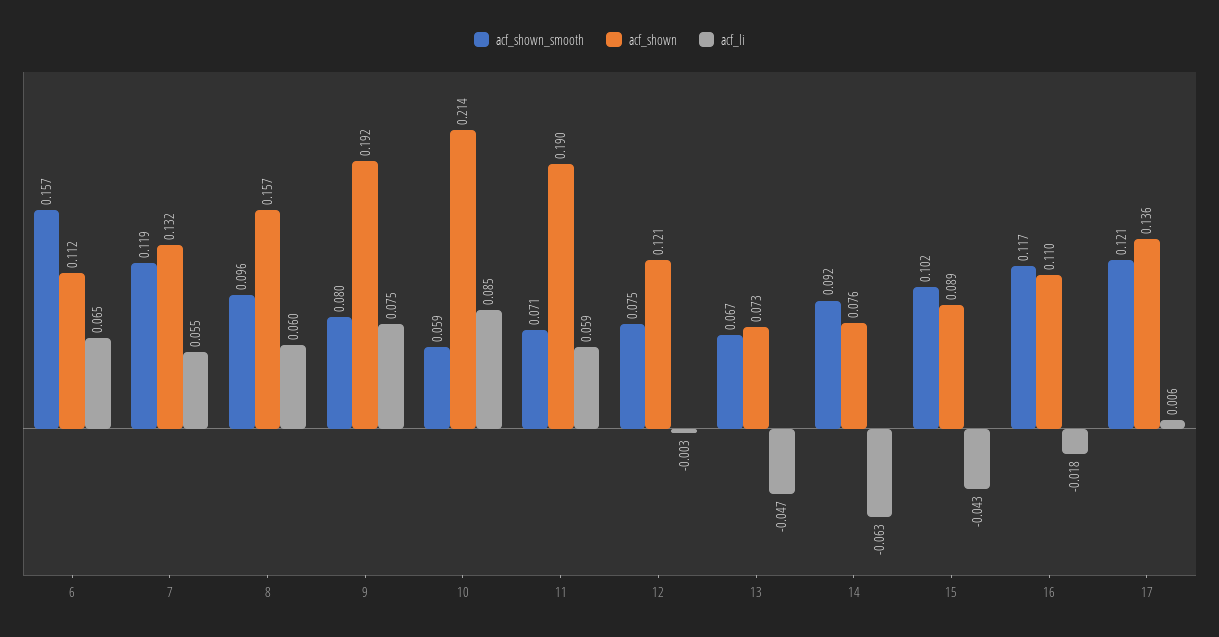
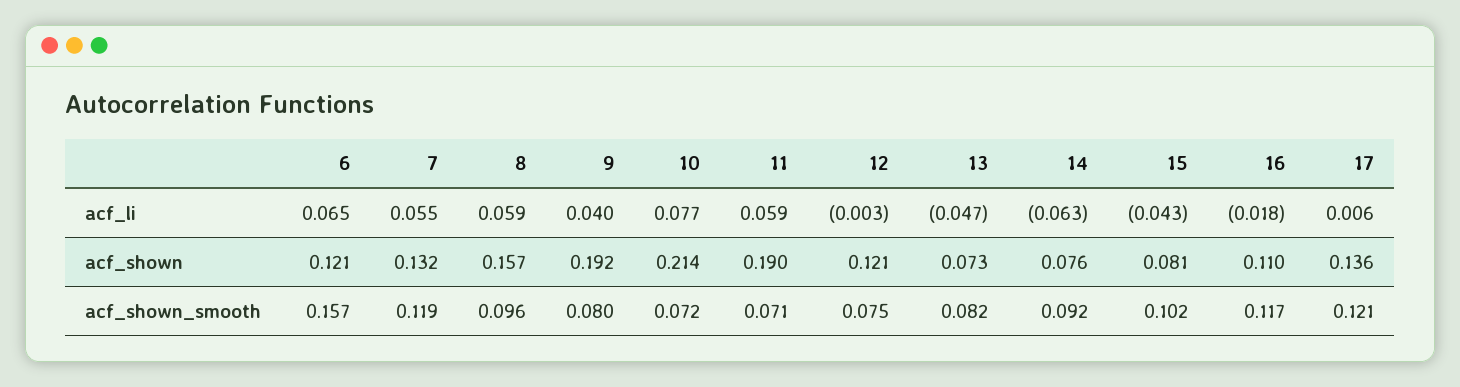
  {
    "acf_shown_smooth": {
      "6": 0.157,
      "7": 0.119,
      "8": 0.096,
      "9": 0.08,
-     "10": 0.059,
+     "10": 0.072,
      "11": 0.071,
      "12": 0.075,
-     "13": 0.067,
+     "13": 0.082,
      "14": 0.092,
      "15": 0.102,
      "16": 0.117,
      "17": 0.121
    },
    "acf_shown": {
-     "6": 0.112,
+     "6": 0.121,
      "7": 0.132,
      "8": 0.157,
      "9": 0.192,
      "10": 0.214,
      "11": 0.19,
      "12": 0.121,
      "13": 0.073,
      "14": 0.076,
-     "15": 0.089,
+     "15": 0.081,
      "16": 0.11,
      "17": 0.136
    },
    "acf_li": {
      "6": 0.065,
      "7": 0.055,
-     "8": 0.06,
+     "8": 0.059,
-     "9": 0.075,
+     "9": 0.04,
-     "10": 0.085,
+     "10": 0.077,
      "11": 0.059,
      "12": -0.003,
      "13": -0.047,
      "14": -0.063,
      "15": -0.043,
      "16": -0.018,
      "17": 0.006
    }
  }

